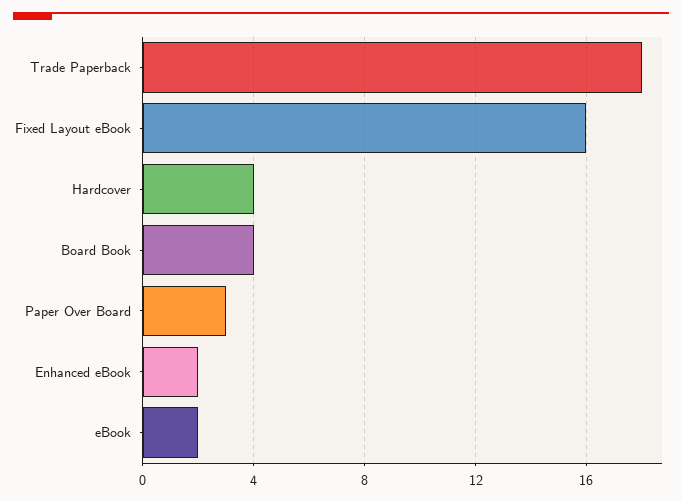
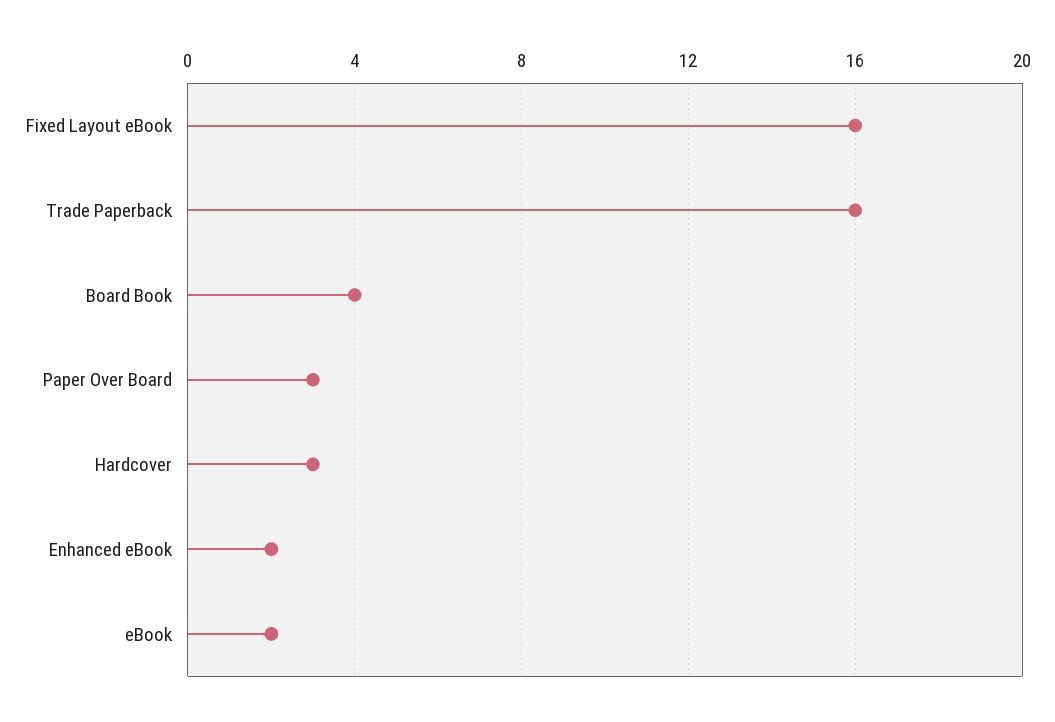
  {
-   "Trade Paperback": 18,
+   "Trade Paperback": 16,
    "Fixed Layout eBook": 16,
-   "Hardcover": 4,
+   "Hardcover": 3,
    "Board Book": 4,
    "Paper Over Board": 3,
    "Enhanced eBook": 2,
    "eBook": 2
  }

